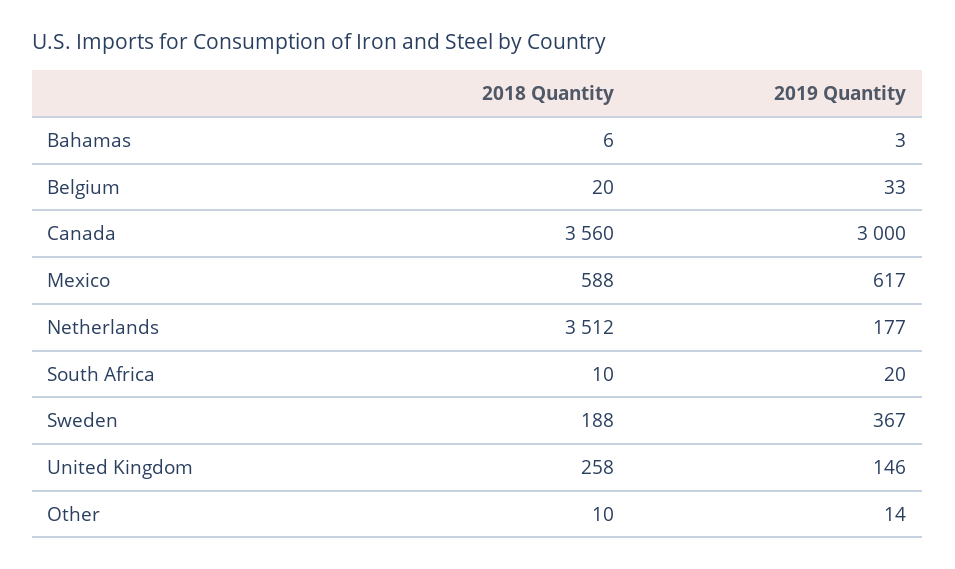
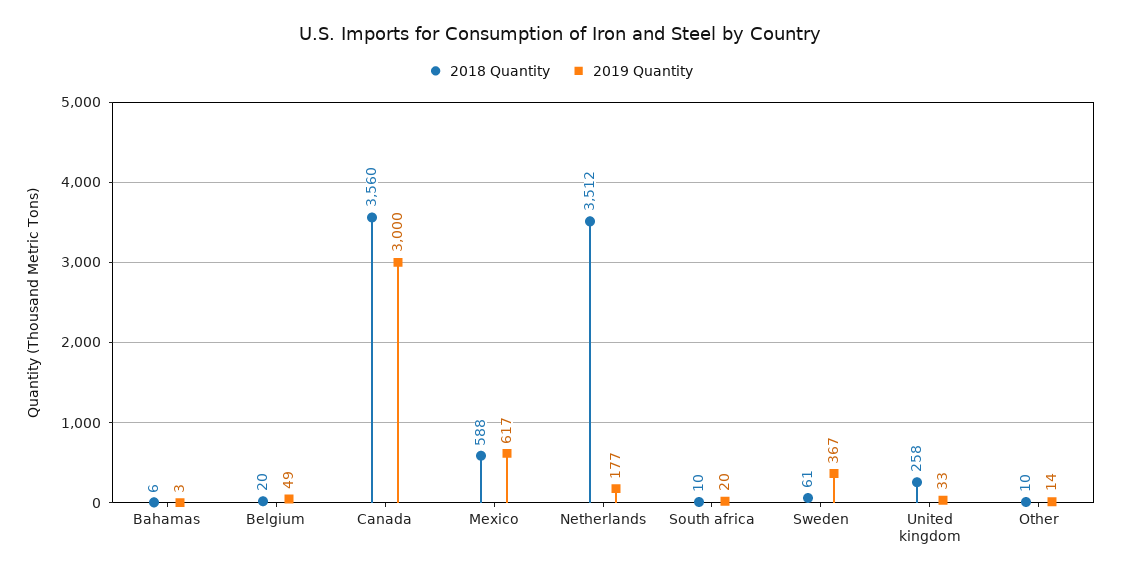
  {
    "2018 Quantity": {
      "Bahamas": 6,
      "Belgium": 20,
      "Canada": 3560,
      "Mexico": 588,
      "Netherlands": 3512,
      "South Africa": 10,
-     "Sweden": 188,
+     "Sweden": 61,
      "United Kingdom": 258,
      "Other": 10
    },
    "2019 Quantity": {
      "Bahamas": 3,
-     "Belgium": 33,
+     "Belgium": 49,
      "Canada": 3000,
      "Mexico": 617,
      "Netherlands": 177,
      "South Africa": 20,
      "Sweden": 367,
-     "United Kingdom": 146,
+     "United Kingdom": 33,
      "Other": 14
    }
  }

